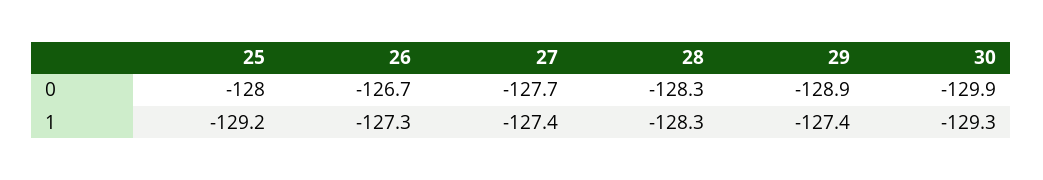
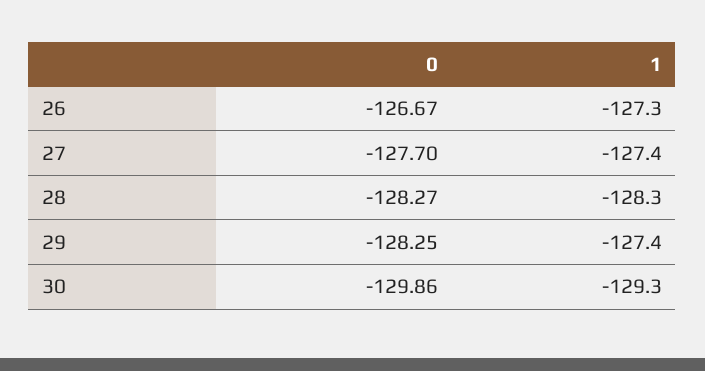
  {
-   "25": {
-     "0": -128,
-     "1": -129.2
-   },
    "26": {
      "0": -126.67,
      "1": -127.3
    },
    "27": {
      "0": -127.7,
      "1": -127.4
    },
    "28": {
      "0": -128.27,
      "1": -128.3
    },
    "29": {
-     "0": -128.9,
+     "0": -128.25,
      "1": -127.4
    },
    "30": {
      "0": -129.86,
      "1": -129.3
    }
  }

